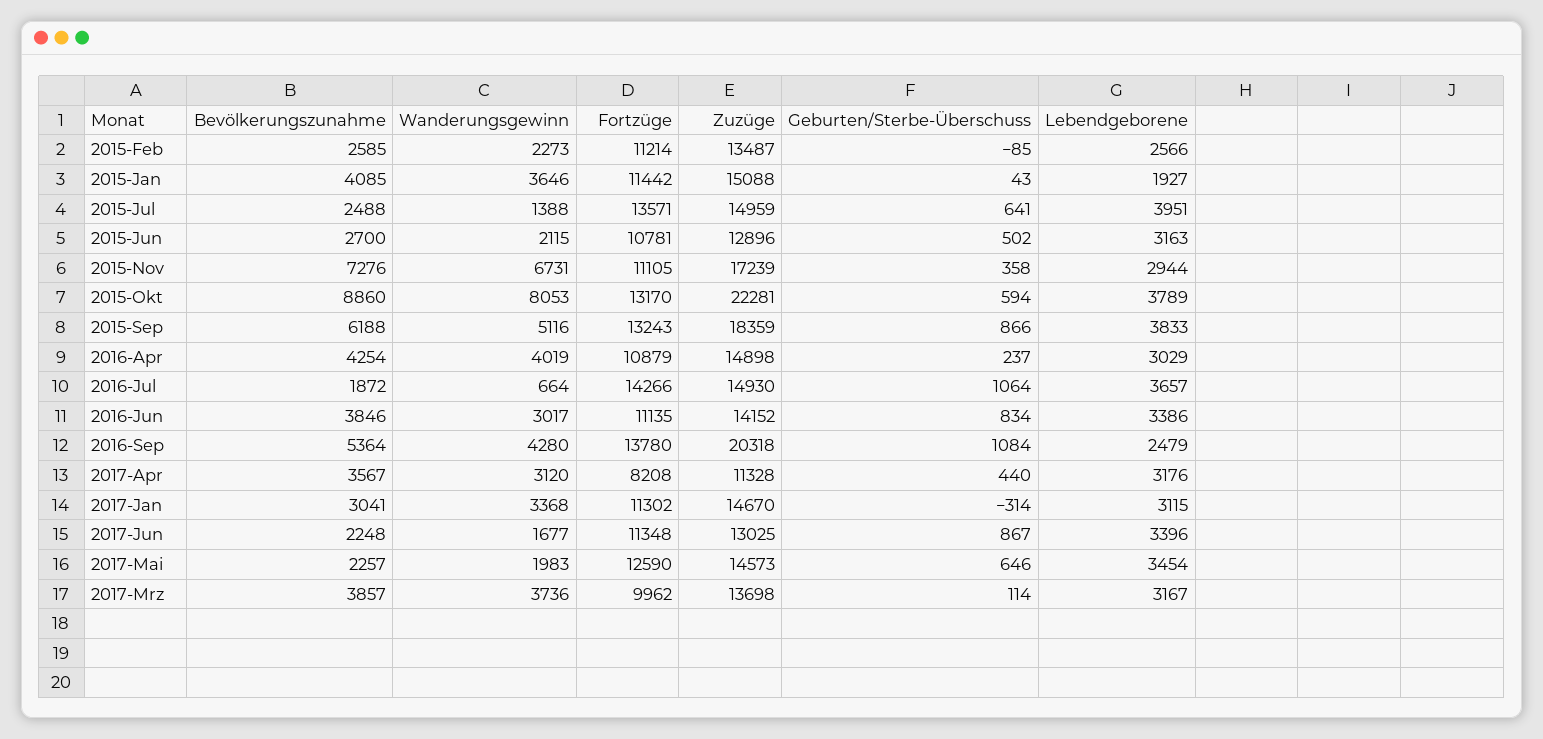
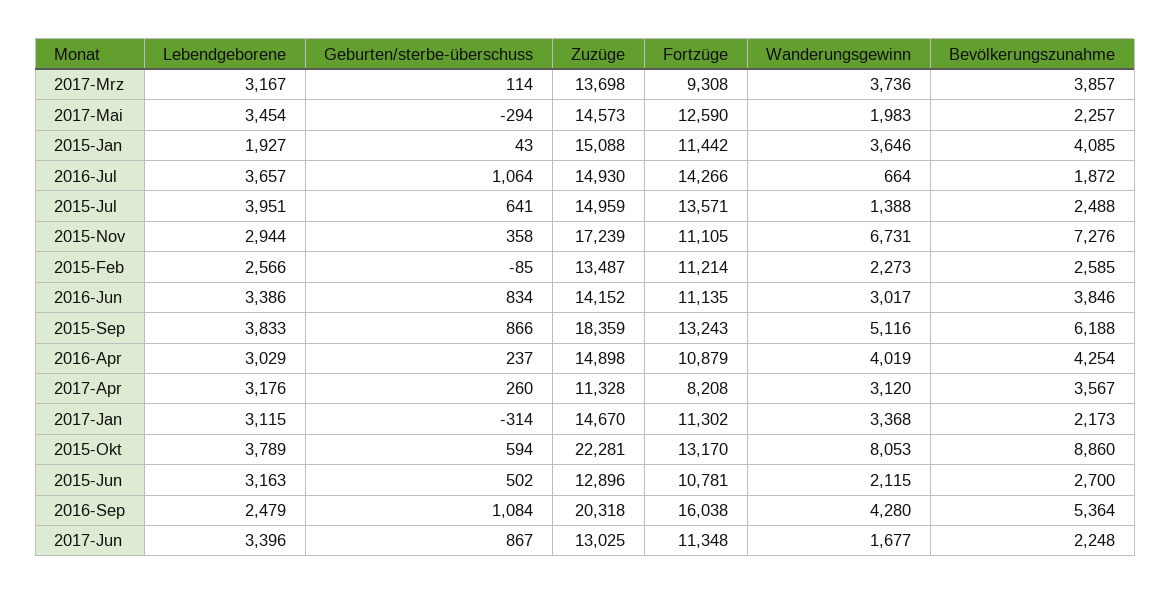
  {
    "Bevölkerungszunahme": {
      "2015-Feb": 2585,
      "2015-Jan": 4085,
      "2015-Jul": 2488,
      "2015-Jun": 2700,
      "2015-Nov": 7276,
      "2015-Okt": 8860,
      "2015-Sep": 6188,
      "2016-Apr": 4254,
      "2016-Jul": 1872,
      "2016-Jun": 3846,
      "2016-Sep": 5364,
      "2017-Apr": 3567,
-     "2017-Jan": 3041,
+     "2017-Jan": 2173,
      "2017-Jun": 2248,
      "2017-Mai": 2257,
      "2017-Mrz": 3857
    },
    "Wanderungsgewinn": {
      "2015-Feb": 2273,
      "2015-Jan": 3646,
      "2015-Jul": 1388,
      "2015-Jun": 2115,
      "2015-Nov": 6731,
      "2015-Okt": 8053,
      "2015-Sep": 5116,
      "2016-Apr": 4019,
      "2016-Jul": 664,
      "2016-Jun": 3017,
      "2016-Sep": 4280,
      "2017-Apr": 3120,
      "2017-Jan": 3368,
      "2017-Jun": 1677,
      "2017-Mai": 1983,
      "2017-Mrz": 3736
    },
    "Fortzüge": {
      "2015-Feb": 11214,
      "2015-Jan": 11442,
      "2015-Jul": 13571,
      "2015-Jun": 10781,
      "2015-Nov": 11105,
      "2015-Okt": 13170,
      "2015-Sep": 13243,
      "2016-Apr": 10879,
      "2016-Jul": 14266,
      "2016-Jun": 11135,
-     "2016-Sep": 13780,
+     "2016-Sep": 16038,
      "2017-Apr": 8208,
      "2017-Jan": 11302,
      "2017-Jun": 11348,
      "2017-Mai": 12590,
-     "2017-Mrz": 9962
+     "2017-Mrz": 9308
    },
    "Zuzüge": {
      "2015-Feb": 13487,
      "2015-Jan": 15088,
      "2015-Jul": 14959,
      "2015-Jun": 12896,
      "2015-Nov": 17239,
      "2015-Okt": 22281,
      "2015-Sep": 18359,
      "2016-Apr": 14898,
      "2016-Jul": 14930,
      "2016-Jun": 14152,
      "2016-Sep": 20318,
      "2017-Apr": 11328,
      "2017-Jan": 14670,
      "2017-Jun": 13025,
      "2017-Mai": 14573,
      "2017-Mrz": 13698
    },
    "Geburten/Sterbe-Überschuss": {
      "2015-Feb": -85,
      "2015-Jan": 43,
      "2015-Jul": 641,
      "2015-Jun": 502,
      "2015-Nov": 358,
      "2015-Okt": 594,
      "2015-Sep": 866,
      "2016-Apr": 237,
      "2016-Jul": 1064,
      "2016-Jun": 834,
      "2016-Sep": 1084,
-     "2017-Apr": 440,
+     "2017-Apr": 260,
      "2017-Jan": -314,
      "2017-Jun": 867,
-     "2017-Mai": 646,
+     "2017-Mai": -294,
      "2017-Mrz": 114
    },
    "Lebendgeborene": {
      "2015-Feb": 2566,
      "2015-Jan": 1927,
      "2015-Jul": 3951,
      "2015-Jun": 3163,
      "2015-Nov": 2944,
      "2015-Okt": 3789,
      "2015-Sep": 3833,
      "2016-Apr": 3029,
      "2016-Jul": 3657,
      "2016-Jun": 3386,
      "2016-Sep": 2479,
      "2017-Apr": 3176,
      "2017-Jan": 3115,
      "2017-Jun": 3396,
      "2017-Mai": 3454,
      "2017-Mrz": 3167
    }
  }

